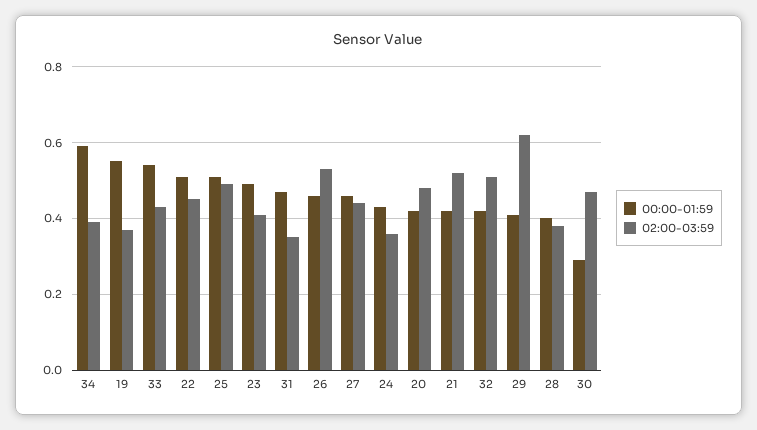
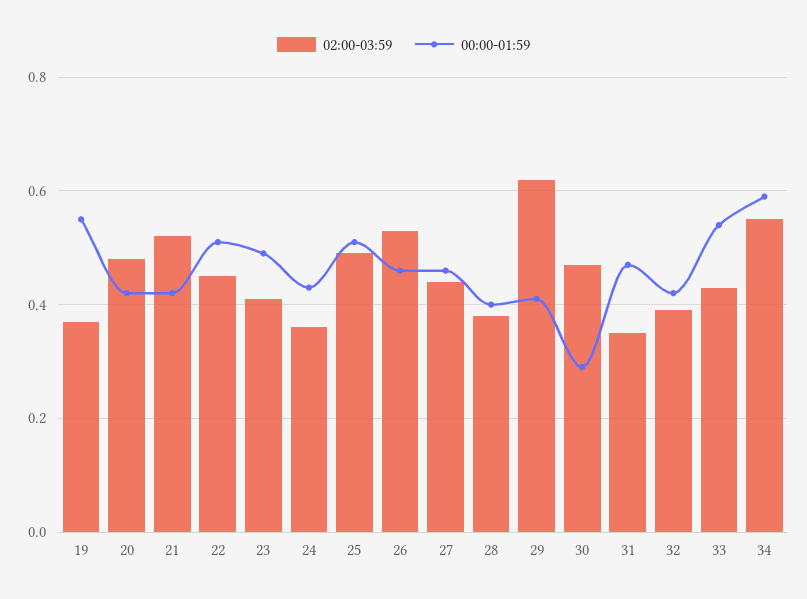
  {
    "00:00-01:59": {
      "34": 0.6,
      "19": 0.55,
      "33": 0.55,
      "22": 0.5,
      "25": 0.5,
      "23": 0.5,
      "31": 0.45,
      "26": 0.45,
      "27": 0.45,
      "24": 0.45,
      "20": 0.4,
      "21": 0.4,
      "32": 0.4,
      "29": 0.4,
      "28": 0.4,
      "30": 0.3
    },
    "02:00-03:59": {
-     "34": 0.4,
+     "34": 0.55,
      "19": 0.35,
      "33": 0.45,
      "22": 0.45,
      "25": 0.5,
      "23": 0.4,
      "31": 0.35,
      "26": 0.55,
      "27": 0.45,
      "24": 0.35,
      "20": 0.5,
      "21": 0.5,
-     "32": 0.5,
+     "32": 0.4,
      "29": 0.6,
      "28": 0.4,
      "30": 0.45
    }
  }

